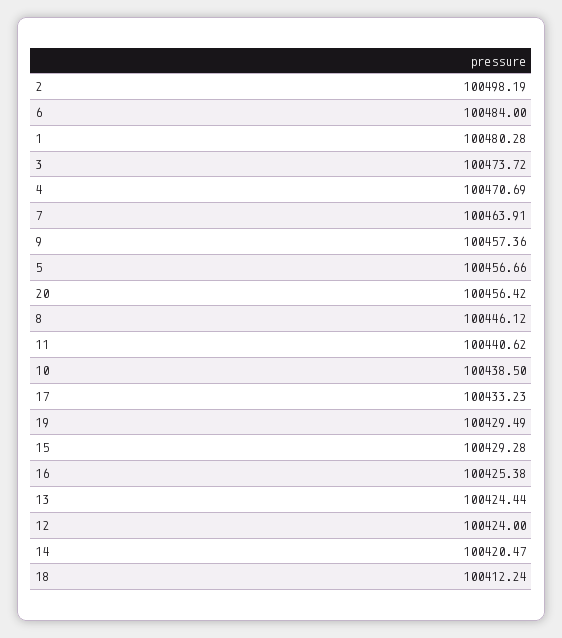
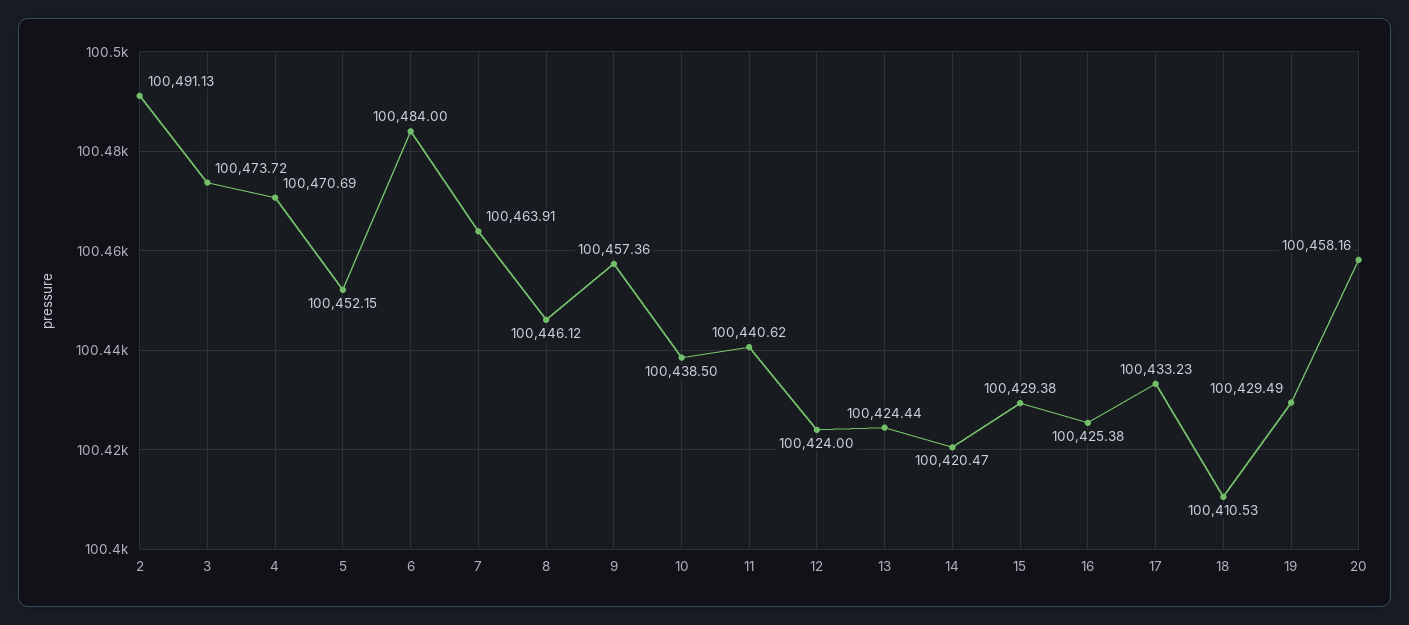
  {
-   "2": 100498.19,
+   "2": 100491.13,
    "6": 100484,
-   "1": 100480.28,
    "3": 100473.72,
    "4": 100470.69,
    "7": 100463.91,
    "9": 100457.36,
-   "5": 100456.66,
+   "5": 100452.15,
-   "20": 100456.42,
+   "20": 100458.16,
    "8": 100446.12,
    "11": 100440.62,
    "10": 100438.5,
    "17": 100433.23,
    "19": 100429.49,
-   "15": 100429.28,
+   "15": 100429.38,
    "16": 100425.38,
    "13": 100424.44,
    "12": 100424,
    "14": 100420.47,
-   "18": 100412.24
+   "18": 100410.53
  }

